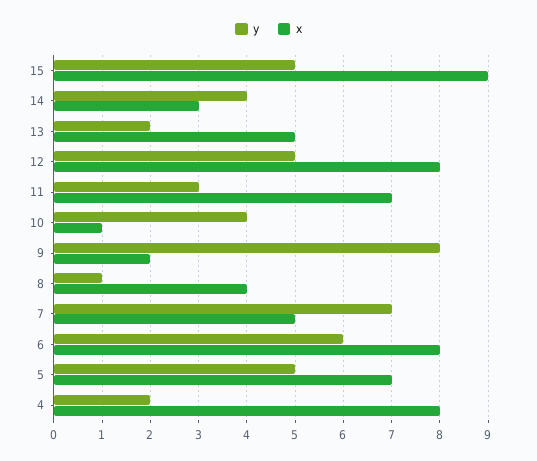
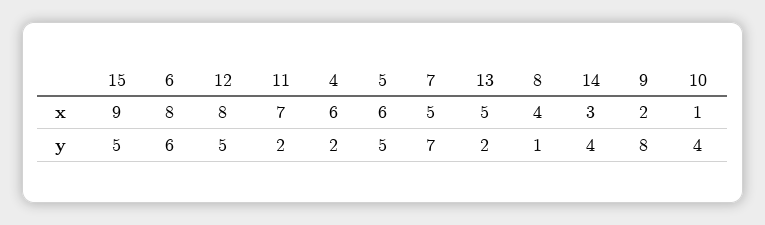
  {
    "y": {
      "15": 5,
      "14": 4,
      "13": 2,
      "12": 5,
-     "11": 3,
+     "11": 2,
      "10": 4,
      "9": 8,
      "8": 1,
      "7": 7,
      "6": 6,
      "5": 5,
      "4": 2
    },
    "x": {
      "15": 9,
      "14": 3,
      "13": 5,
      "12": 8,
      "11": 7,
      "10": 1,
      "9": 2,
      "8": 4,
      "7": 5,
      "6": 8,
-     "5": 7,
+     "5": 6,
-     "4": 8
+     "4": 6
    }
  }

